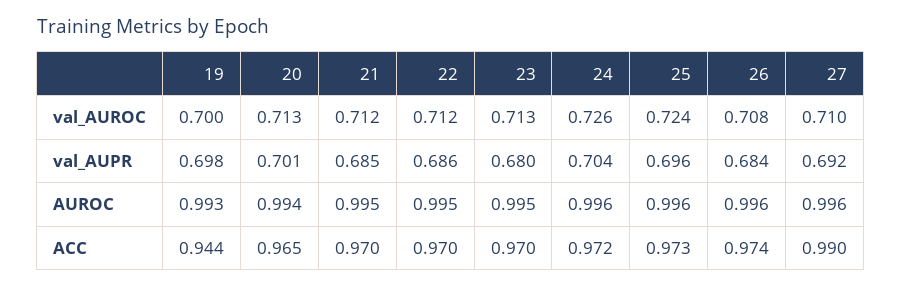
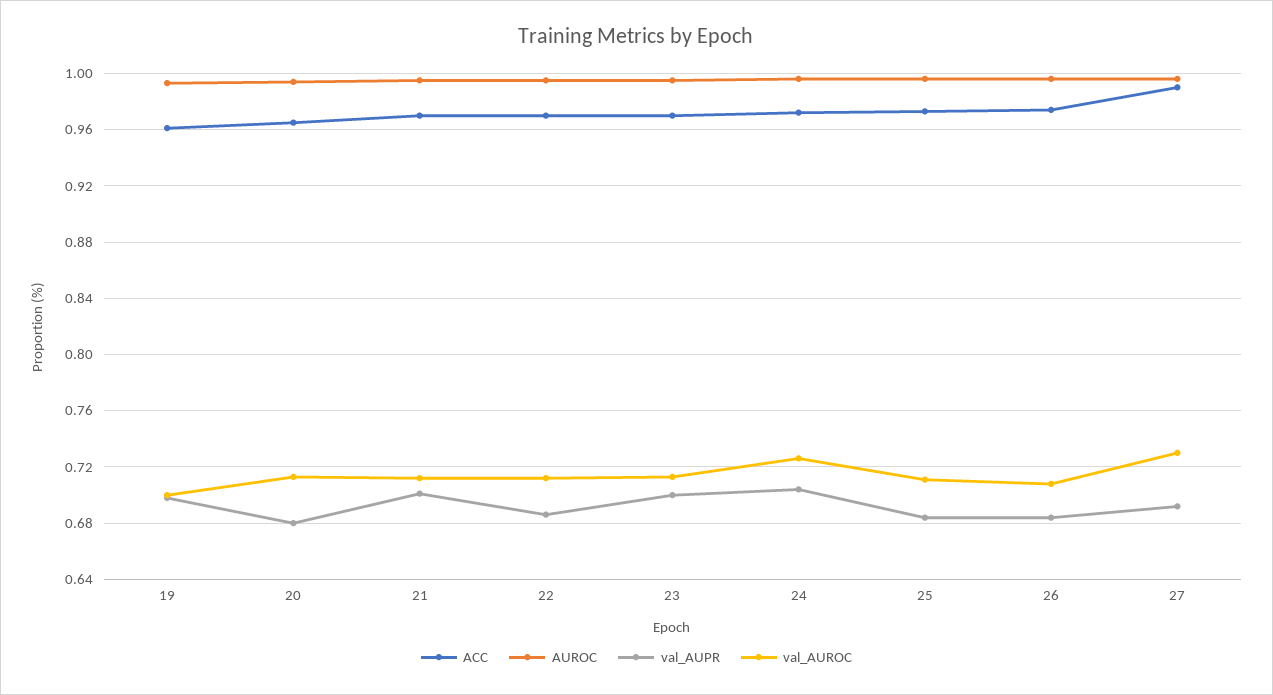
  {
    "val_AUROC": {
      "19": 0.7,
      "20": 0.713,
      "21": 0.712,
      "22": 0.712,
      "23": 0.713,
      "24": 0.726,
-     "25": 0.724,
+     "25": 0.71,
      "26": 0.708,
-     "27": 0.71
+     "27": 0.73
    },
    "val_AUPR": {
      "19": 0.698,
-     "20": 0.701,
+     "20": 0.68,
-     "21": 0.685,
+     "21": 0.7,
      "22": 0.686,
-     "23": 0.68,
+     "23": 0.7,
      "24": 0.704,
-     "25": 0.696,
+     "25": 0.685,
      "26": 0.684,
      "27": 0.692
    },
    "AUROC": {
      "19": 0.993,
      "20": 0.994,
      "21": 0.995,
      "22": 0.995,
      "23": 0.995,
      "24": 0.996,
      "25": 0.996,
      "26": 0.996,
      "27": 0.996
    },
    "ACC": {
-     "19": 0.944,
+     "19": 0.96,
      "20": 0.965,
      "21": 0.97,
      "22": 0.97,
      "23": 0.97,
      "24": 0.972,
      "25": 0.973,
      "26": 0.974,
      "27": 0.99
    }
  }

